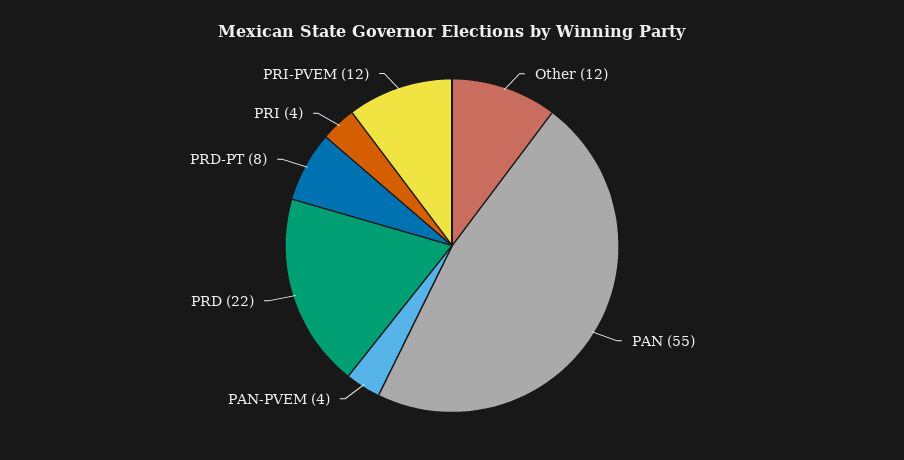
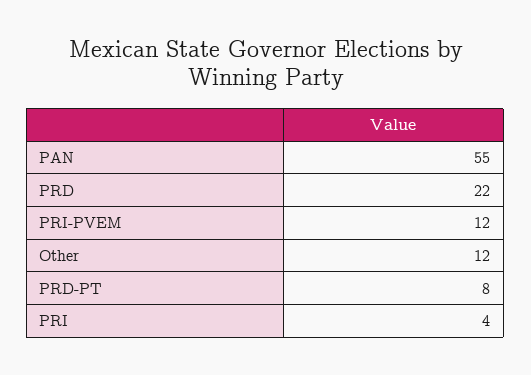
  {
    "Other": 12,
    "PAN": 55,
-   "PAN-PVEM": 4,
    "PRD": 22,
    "PRD-PT": 8,
    "PRI": 4,
    "PRI-PVEM": 12
  }

